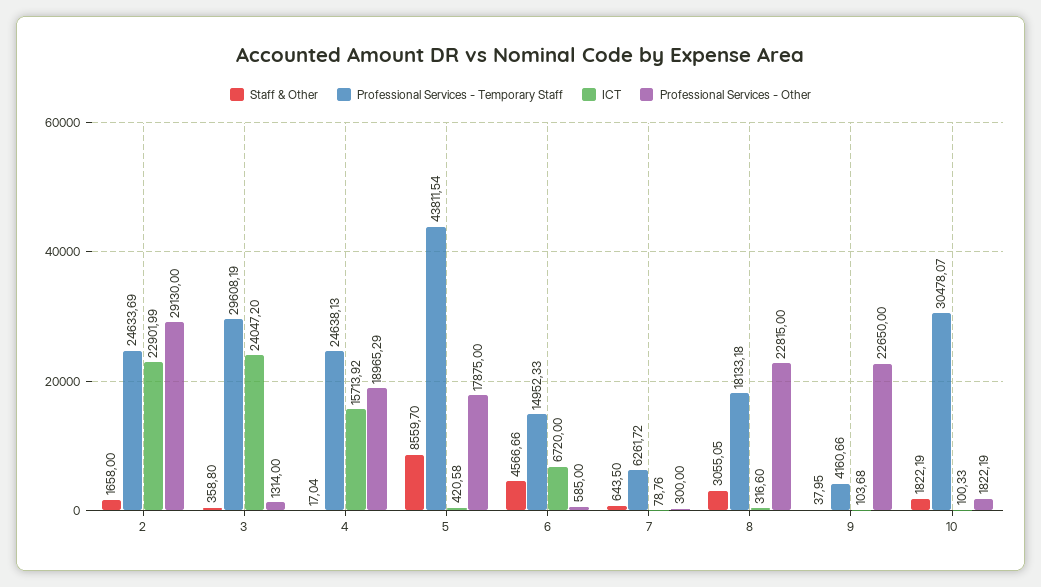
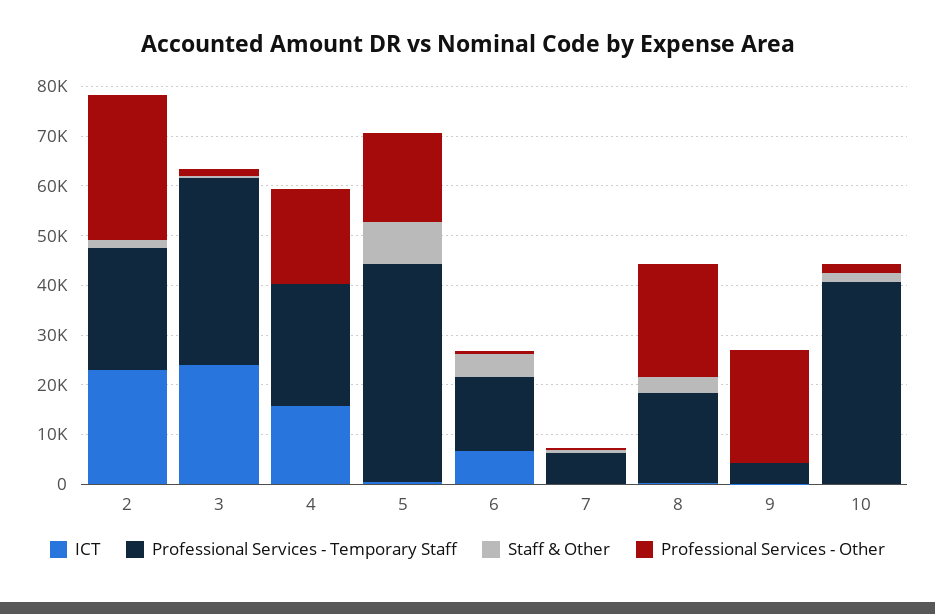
  {
    "Staff & Other": {
      "2": 1658,
      "3": 358.8,
      "4": 17.04,
      "5": 8559.7,
      "6": 4566.66,
      "7": 643.5,
      "8": 3055.05,
      "9": 37.95,
      "10": 1822.19
    },
    "Professional Services - Temporary Staff": {
      "2": 24633.69,
-     "3": 29608.19,
+     "3": 38000,
      "4": 24638.13,
      "5": 43811.54,
      "6": 14952.33,
      "7": 6261.72,
      "8": 18133.18,
      "9": 4160.66,
-     "10": 30478.07
+     "10": 40000
    },
    "ICT": {
      "2": 22901.99,
      "3": 24047.2,
      "4": 15713.92,
      "5": 420.58,
      "6": 6720,
      "7": 78.76,
      "8": 316.6,
      "9": 103.68,
      "10": 100.33
    },
    "Professional Services - Other": {
      "2": 29130,
      "3": 1314,
      "4": 18965.29,
      "5": 17875,
      "6": 585,
      "7": 300,
      "8": 22815,
      "9": 22650,
      "10": 1822.19
    }
  }

